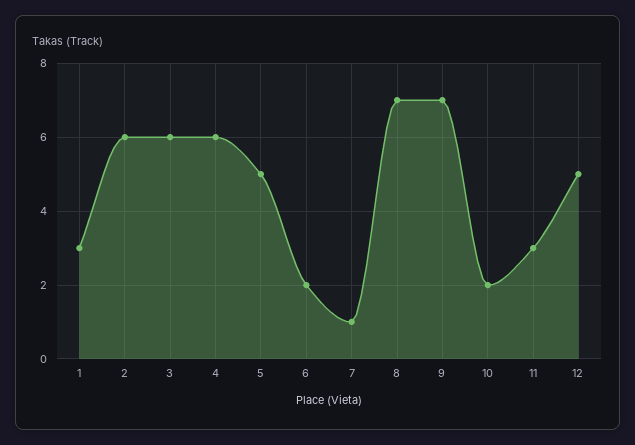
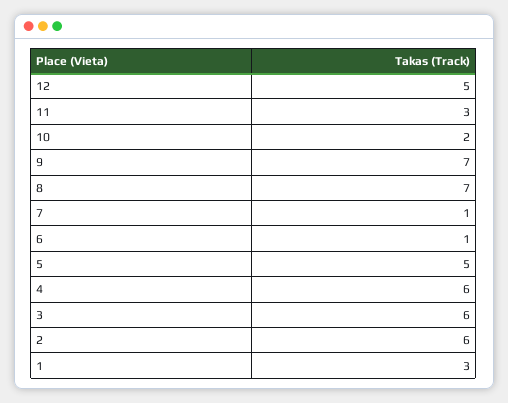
  {
    "1": 3,
    "2": 6,
    "3": 6,
    "4": 6,
    "5": 5,
-   "6": 2,
+   "6": 1,
    "7": 1,
    "8": 7,
    "9": 7,
    "10": 2,
    "11": 3,
    "12": 5
  }

